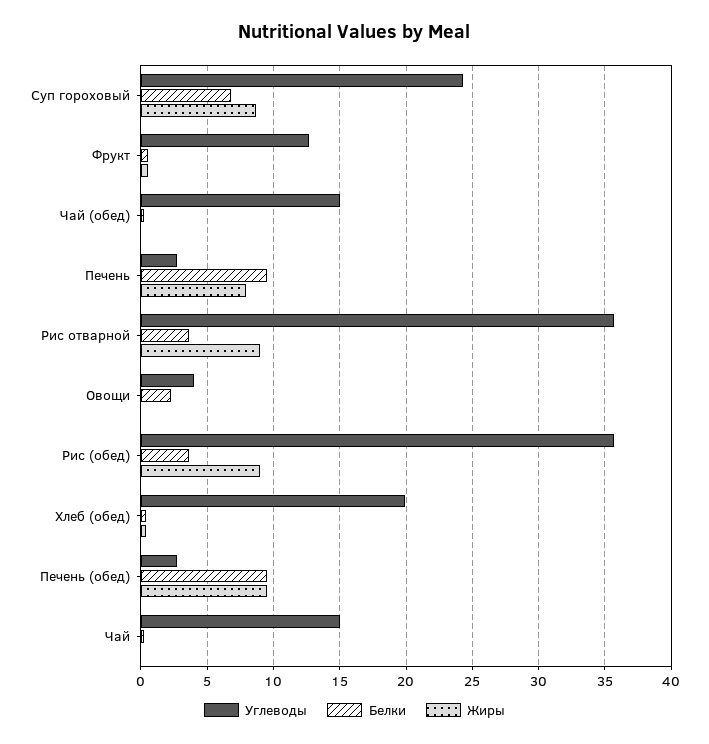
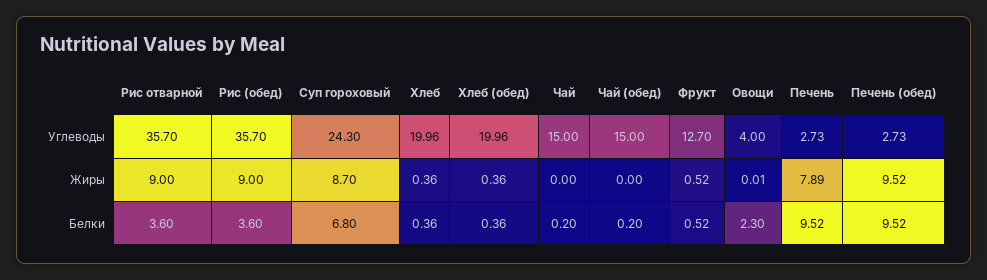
  {
    "Углеводы": {
      "Суп гороховый": 24.3,
      "Фрукт": 12.7,
      "Чай (обед)": 15,
      "Печень": 2.73,
      "Рис отварной": 35.7,
      "Овощи": 4,
      "Рис (обед)": 35.7,
      "Хлеб (обед)": 19.96,
      "Печень (обед)": 2.73,
-     "Чай": 15
+     "Чай": 15,
+     "Хлеб": 19.96
    },
    "Белки": {
      "Суп гороховый": 6.8,
      "Фрукт": 0.52,
      "Чай (обед)": 0.2,
      "Печень": 9.52,
      "Рис отварной": 3.6,
      "Овощи": 2.3,
      "Рис (обед)": 3.6,
      "Хлеб (обед)": 0.36,
      "Печень (обед)": 9.52,
-     "Чай": 0.2
+     "Чай": 0.2,
+     "Хлеб": 0.36
    },
    "Жиры": {
      "Суп гороховый": 8.7,
      "Фрукт": 0.52,
      "Чай (обед)": 0,
      "Печень": 7.89,
      "Рис отварной": 9,
      "Овощи": 0.01,
      "Рис (обед)": 9,
      "Хлеб (обед)": 0.36,
      "Печень (обед)": 9.52,
-     "Чай": 0
+     "Чай": 0,
+     "Хлеб": 0.36
    }
  }

